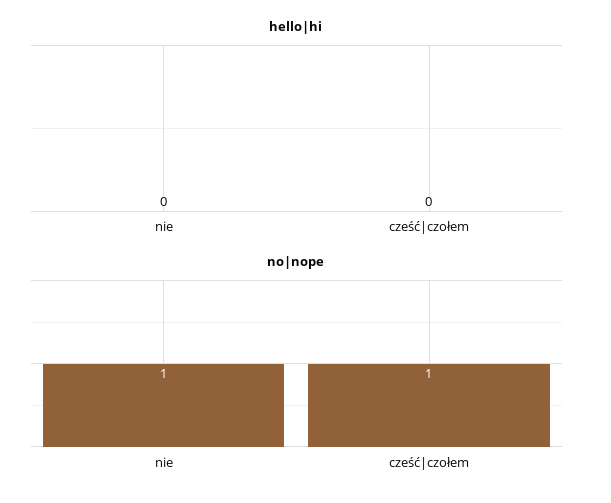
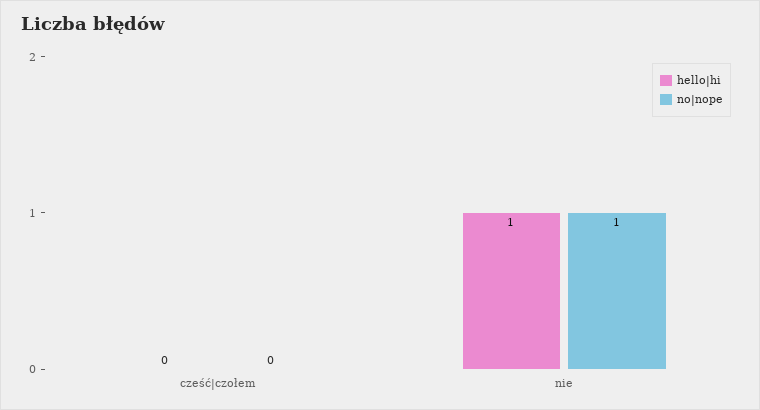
  {
    "hello|hi": {
-     "nie": 0,
+     "nie": 1,
      "cześć|czołem": 0
    },
    "no|nope": {
      "nie": 1,
-     "cześć|czołem": 1
+     "cześć|czołem": 0
    }
  }

